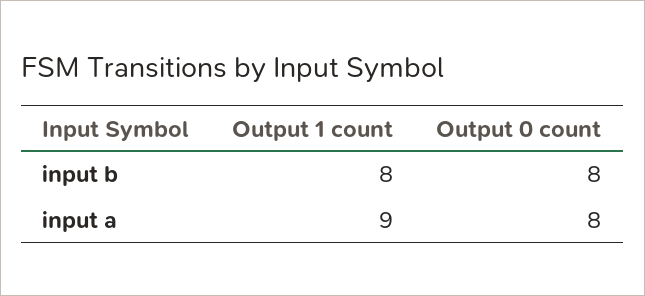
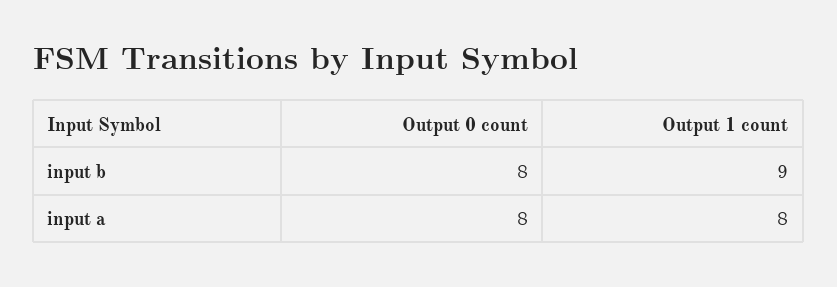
  {
    "Output 1 count": {
-     "input b": 8,
+     "input b": 9,
-     "input a": 9
+     "input a": 8
    },
    "Output 0 count": {
      "input b": 8,
      "input a": 8
    }
  }

